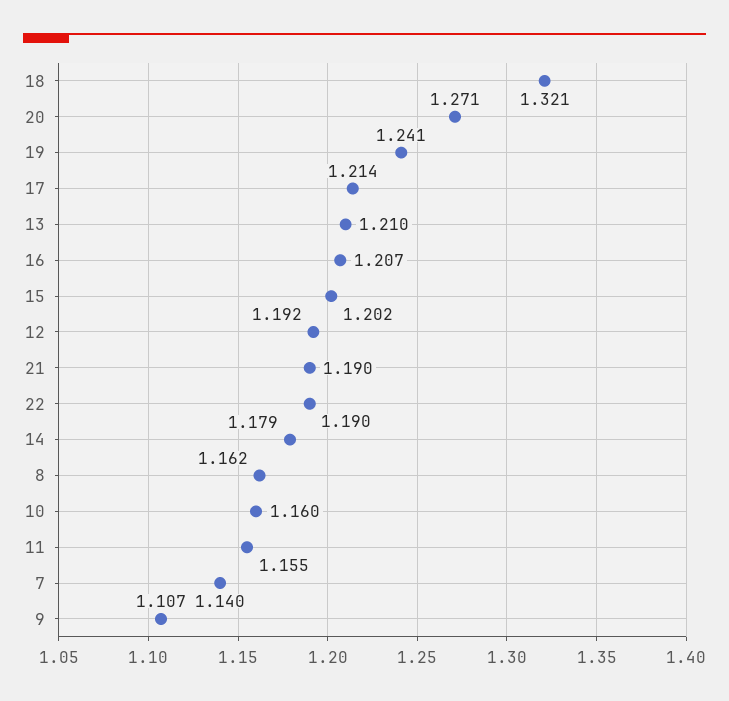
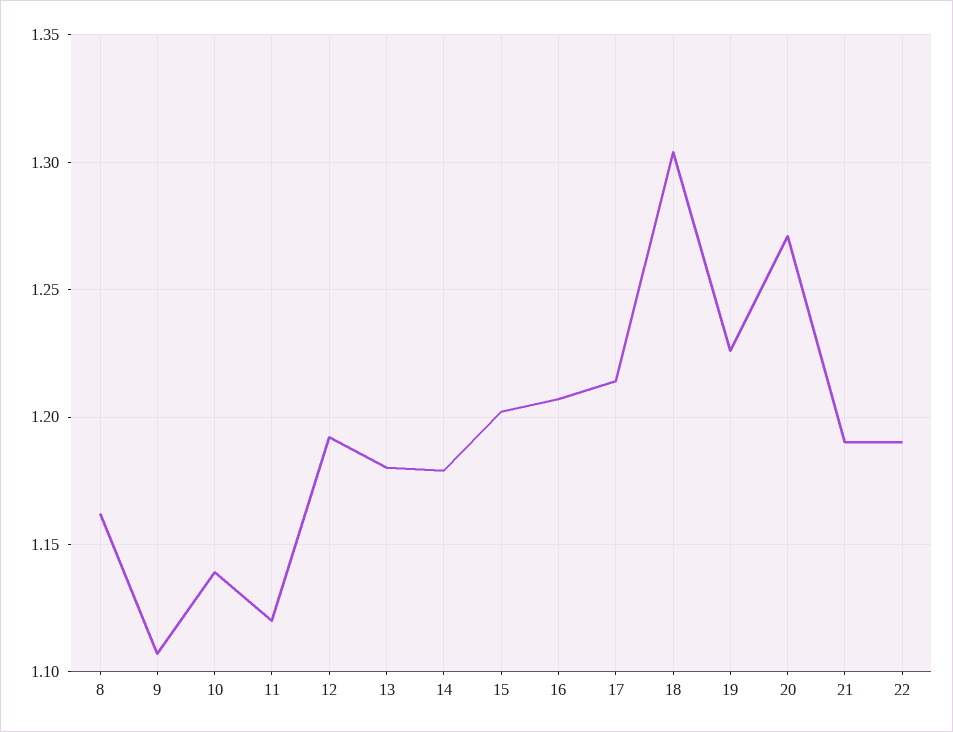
  {
-   "18": 1.321,
+   "18": 1.305,
    "20": 1.271,
-   "19": 1.241,
+   "19": 1.225,
    "17": 1.214,
-   "13": 1.21,
+   "13": 1.18,
    "16": 1.207,
    "15": 1.202,
    "12": 1.192,
    "21": 1.19,
    "22": 1.19,
    "14": 1.179,
    "8": 1.162,
-   "10": 1.16,
+   "10": 1.14,
-   "11": 1.155,
+   "11": 1.12,
-   "7": 1.14,
    "9": 1.107
  }

